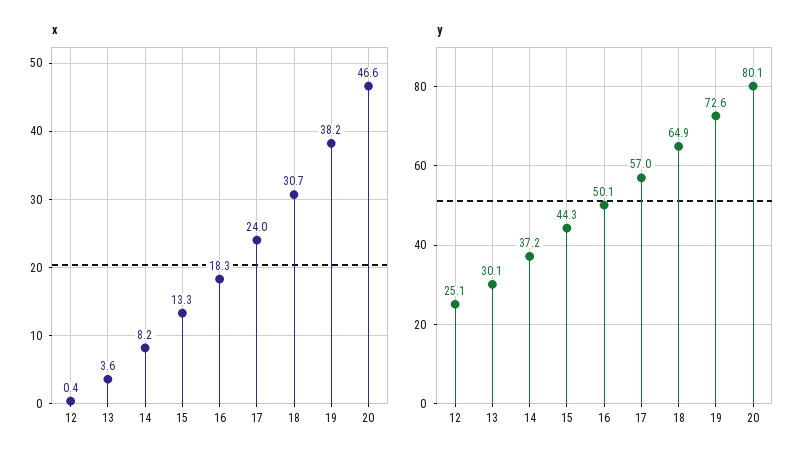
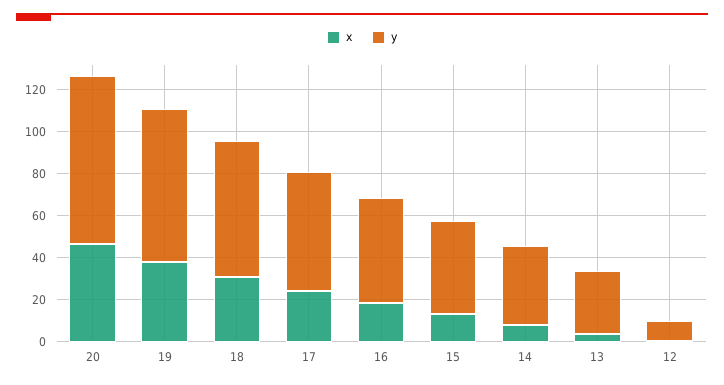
  {
    "x": {
      "12": 0.4,
      "13": 3.6,
      "14": 8.2,
      "15": 13.3,
      "16": 18.3,
      "17": 24,
      "18": 30.7,
      "19": 38.2,
      "20": 46.6
    },
    "y": {
-     "12": 25.1,
+     "12": 10,
      "13": 30.1,
      "14": 37.2,
      "15": 44.3,
      "16": 50.1,
      "17": 57,
      "18": 64.9,
      "19": 72.6,
      "20": 80.1
    }
  }

